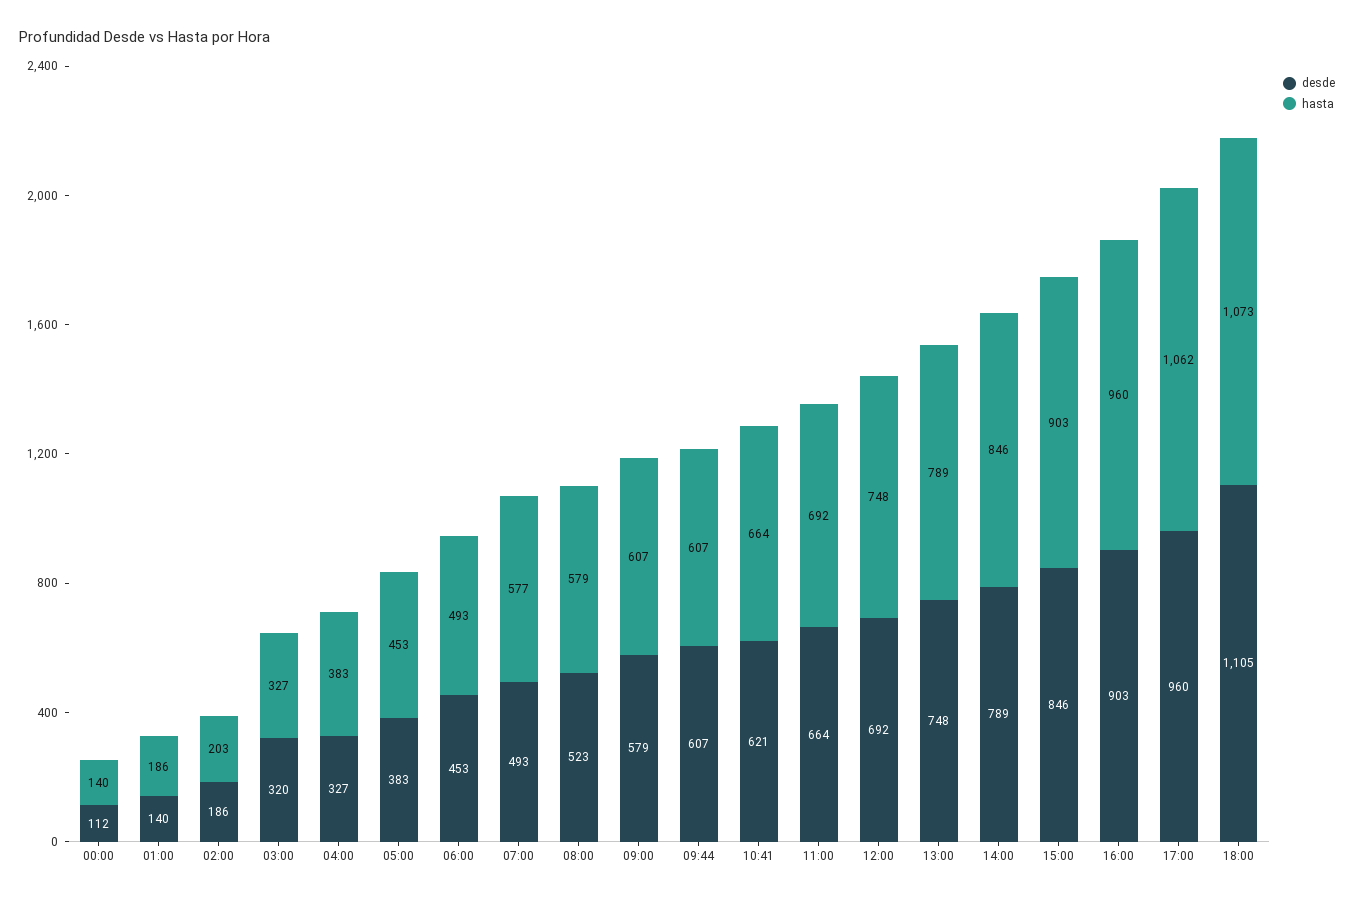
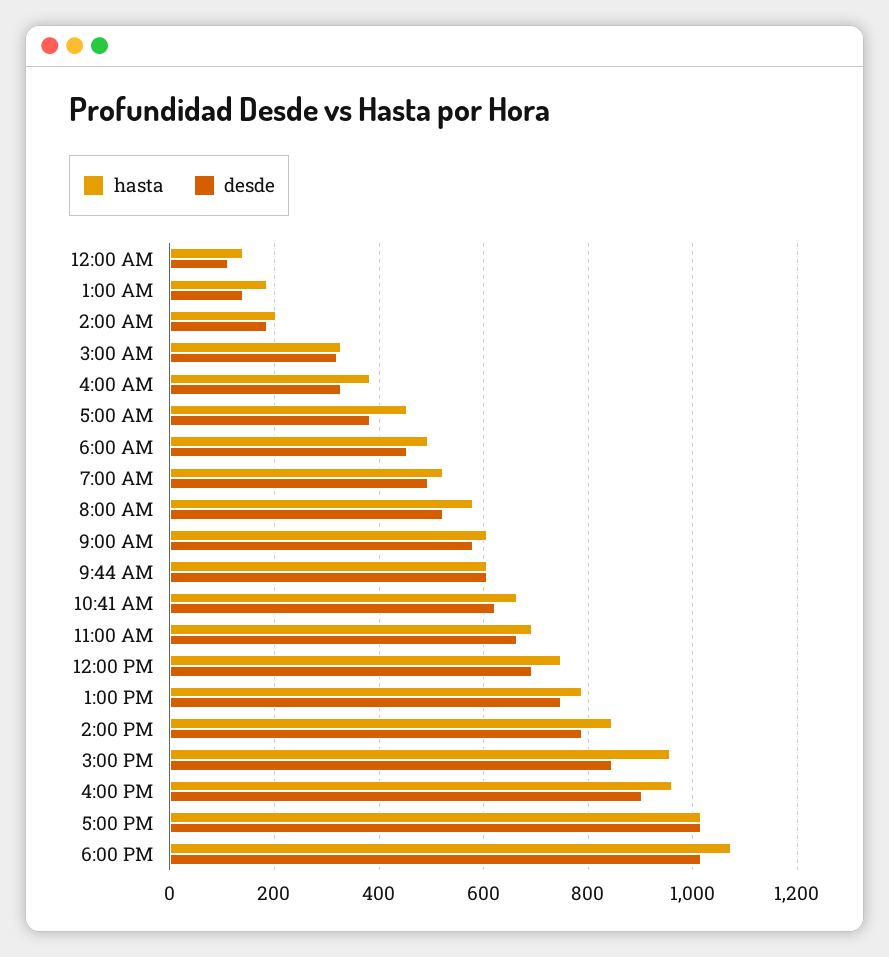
  {
    "desde": {
      "00:00": 112,
      "01:00": 140,
      "02:00": 186,
      "03:00": 320,
      "04:00": 327,
      "05:00": 383,
      "06:00": 453,
      "07:00": 493,
      "08:00": 523,
      "09:00": 579,
      "09:44": 607,
      "10:41": 621,
      "11:00": 664,
      "12:00": 692,
      "13:00": 748,
      "14:00": 789,
      "15:00": 846,
      "16:00": 903,
-     "17:00": 960,
+     "17:00": 1020,
-     "18:00": 1105
+     "18:00": 1020
    },
    "hasta": {
      "00:00": 140,
      "01:00": 186,
      "02:00": 203,
      "03:00": 327,
      "04:00": 383,
      "05:00": 453,
      "06:00": 493,
-     "07:00": 577,
+     "07:00": 520,
      "08:00": 579,
      "09:00": 607,
      "09:44": 607,
      "10:41": 664,
      "11:00": 692,
      "12:00": 748,
      "13:00": 789,
      "14:00": 846,
-     "15:00": 903,
+     "15:00": 960,
      "16:00": 960,
-     "17:00": 1062,
+     "17:00": 1020,
      "18:00": 1073
    }
  }

